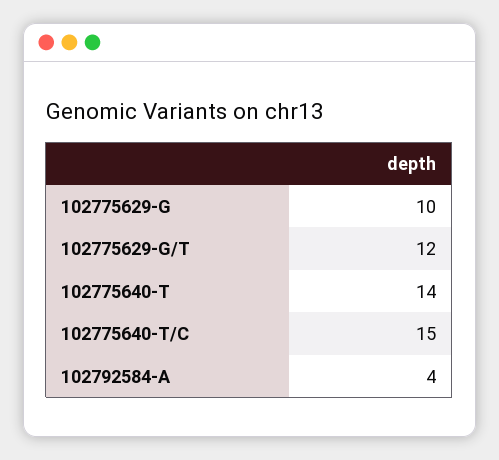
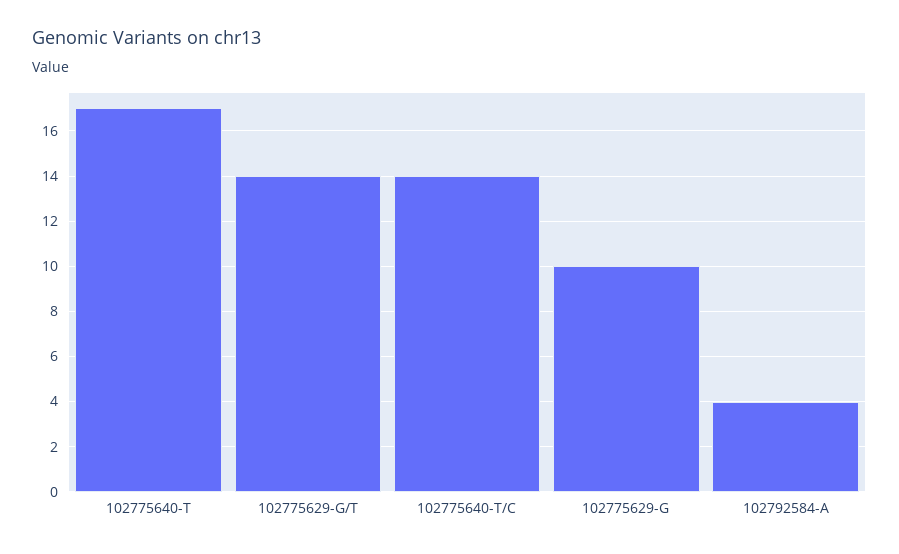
  {
    "102775629-G": 10,
-   "102775629-G/T": 12,
+   "102775629-G/T": 14,
-   "102775640-T": 14,
+   "102775640-T": 17,
-   "102775640-T/C": 15,
+   "102775640-T/C": 14,
    "102792584-A": 4
  }

